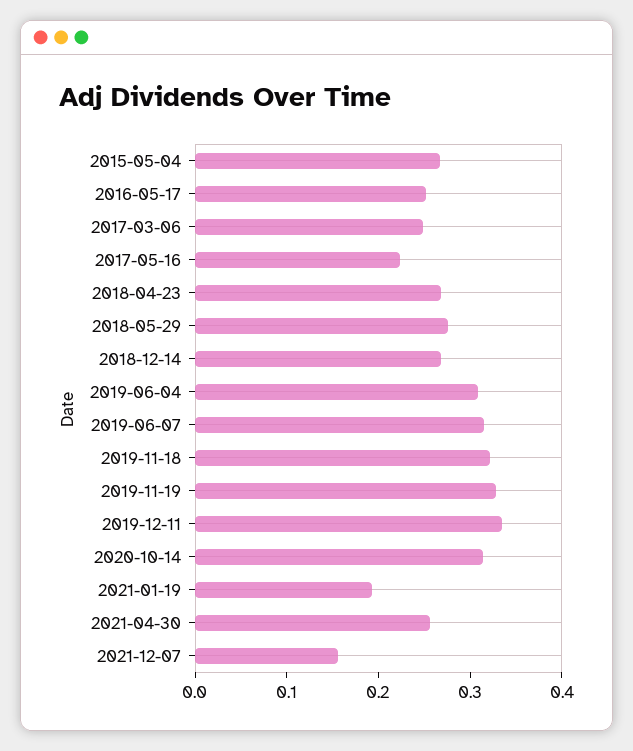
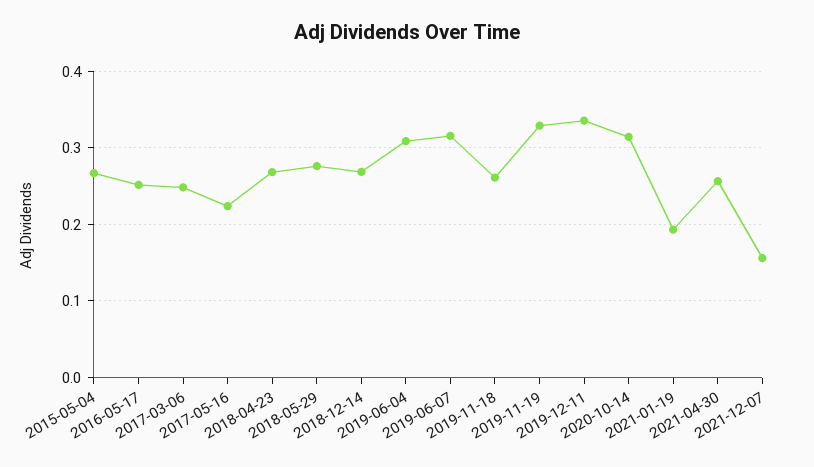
  {
    "2015-05-04": 0.27,
    "2016-05-17": 0.25,
    "2017-03-06": 0.25,
    "2017-05-16": 0.22,
    "2018-04-23": 0.27,
    "2018-05-29": 0.28,
    "2018-12-14": 0.27,
    "2019-06-04": 0.31,
    "2019-06-07": 0.32,
-   "2019-11-18": 0.32,
+   "2019-11-18": 0.26,
    "2019-11-19": 0.33,
    "2019-12-11": 0.34,
    "2020-10-14": 0.31,
    "2021-01-19": 0.19,
    "2021-04-30": 0.26,
    "2021-12-07": 0.16
  }

